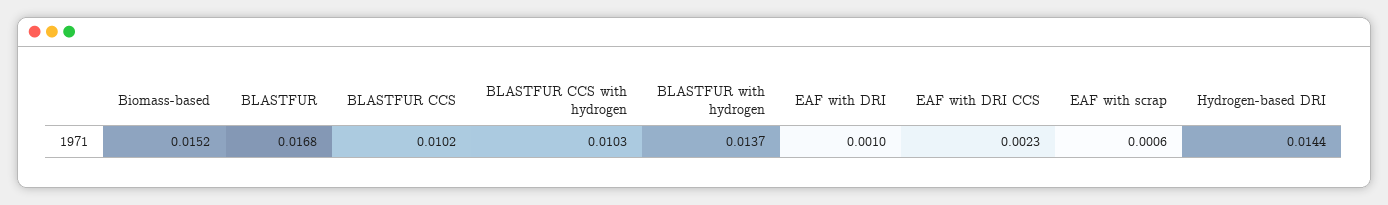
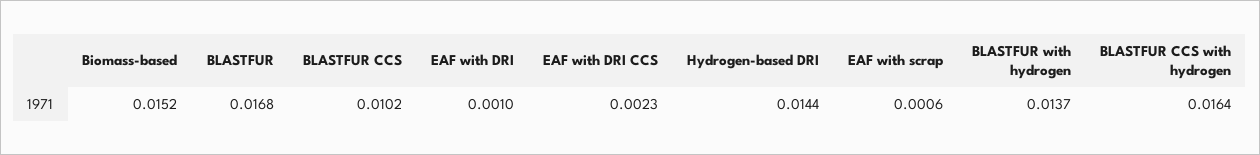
  {
    "Biomass-based": 0.0152,
    "BLASTFUR": 0.0168,
    "BLASTFUR CCS": 0.0102,
-   "BLASTFUR CCS with hydrogen": 0.0103,
+   "BLASTFUR CCS with hydrogen": 0.0164,
    "BLASTFUR with hydrogen": 0.0137,
    "EAF with DRI": 0.001,
    "EAF with DRI CCS": 0.0023,
    "EAF with scrap": 0.0006,
    "Hydrogen-based DRI": 0.0144
  }

